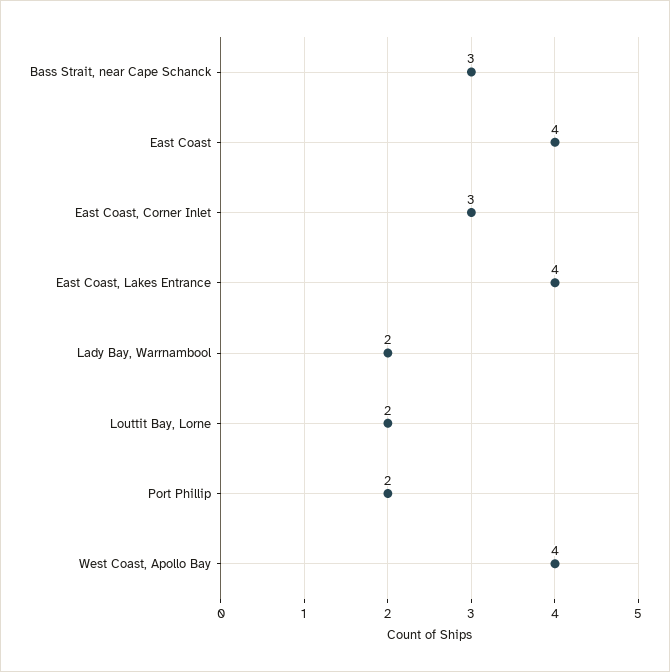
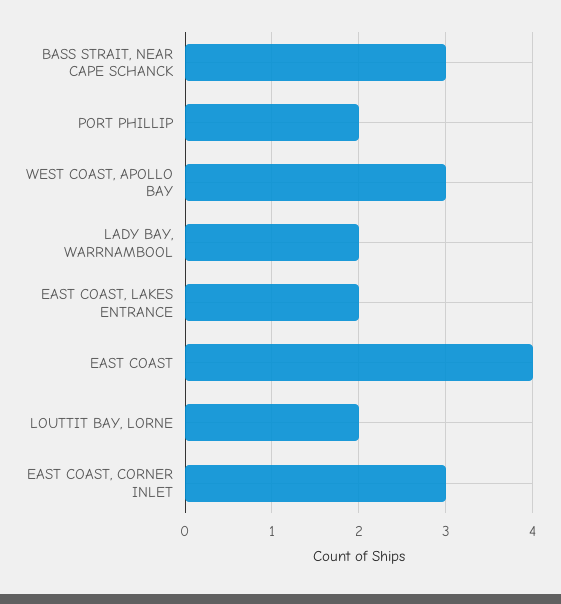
  {
    "Bass Strait, near Cape Schanck": 3,
    "East Coast": 4,
    "East Coast, Corner Inlet": 3,
-   "East Coast, Lakes Entrance": 4,
+   "East Coast, Lakes Entrance": 2,
    "Lady Bay, Warrnambool": 2,
    "Louttit Bay, Lorne": 2,
    "Port Phillip": 2,
-   "West Coast, Apollo Bay": 4
+   "West Coast, Apollo Bay": 3
  }

